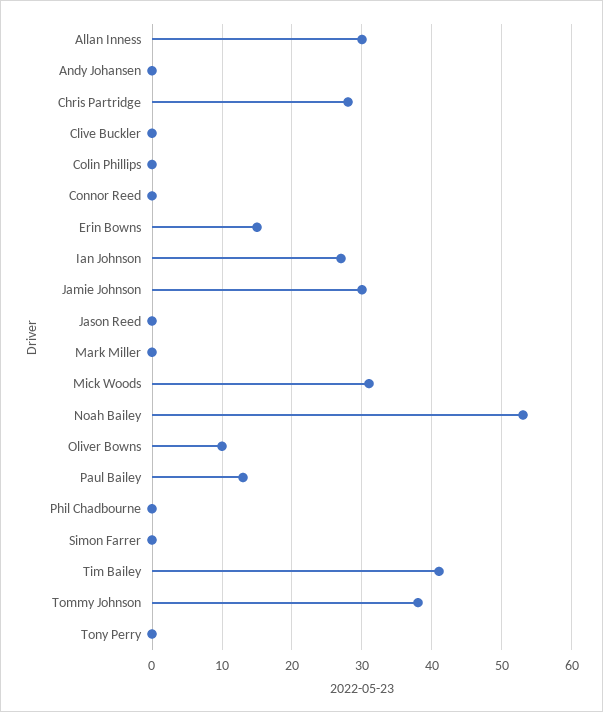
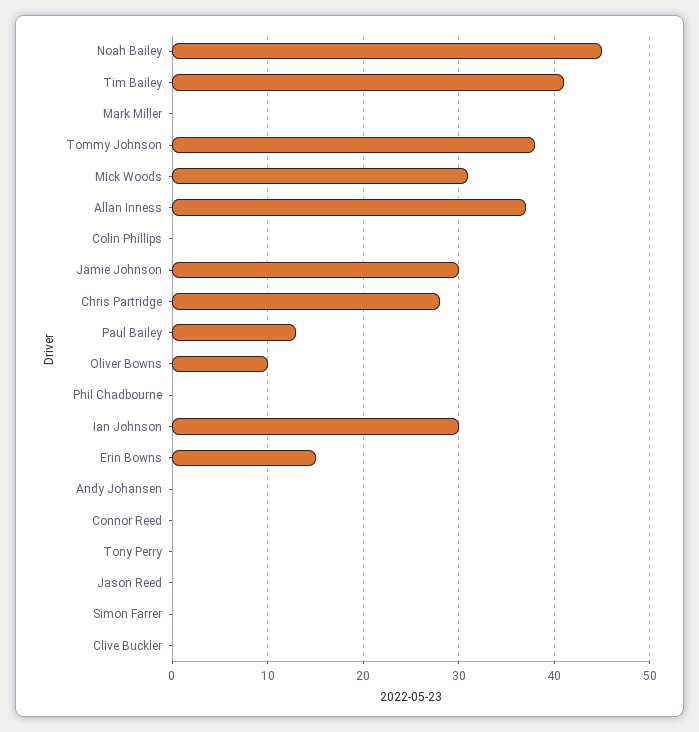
  {
-   "Allan Inness": 30,
+   "Allan Inness": 37,
    "Andy Johansen": 0,
    "Chris Partridge": 28,
    "Clive Buckler": 0,
    "Colin Phillips": 0,
    "Connor Reed": 0,
    "Erin Bowns": 15,
-   "Ian Johnson": 27,
+   "Ian Johnson": 30,
    "Jamie Johnson": 30,
    "Jason Reed": 0,
    "Mark Miller": 0,
    "Mick Woods": 31,
-   "Noah Bailey": 53,
+   "Noah Bailey": 45,
    "Oliver Bowns": 10,
    "Paul Bailey": 13,
    "Phil Chadbourne": 0,
    "Simon Farrer": 0,
    "Tim Bailey": 41,
    "Tommy Johnson": 38,
    "Tony Perry": 0
  }

